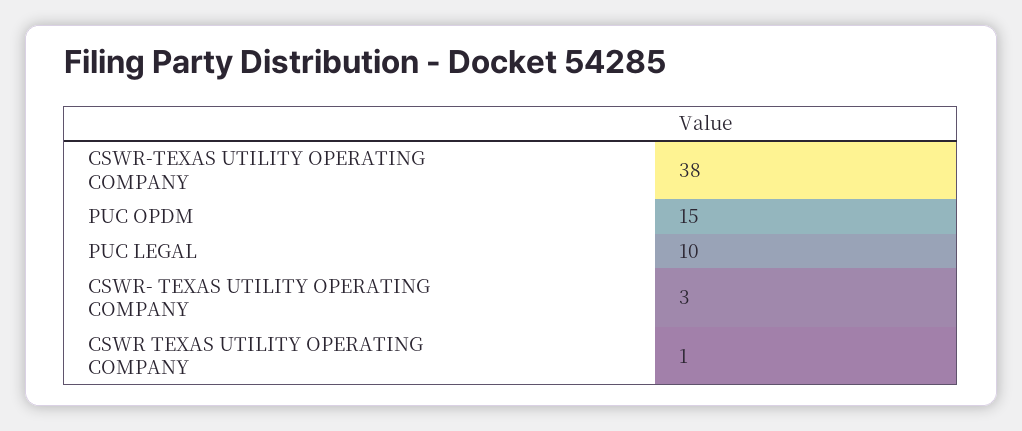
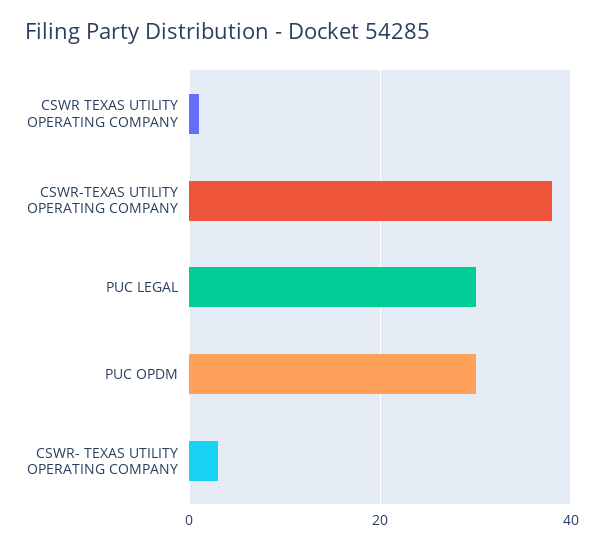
  {
    "CSWR-TEXAS UTILITY OPERATING COMPANY": 38,
-   "PUC OPDM": 15,
+   "PUC OPDM": 30,
-   "PUC LEGAL": 10,
+   "PUC LEGAL": 30,
    "CSWR- TEXAS UTILITY OPERATING COMPANY": 3,
    "CSWR TEXAS UTILITY OPERATING COMPANY": 1
  }

